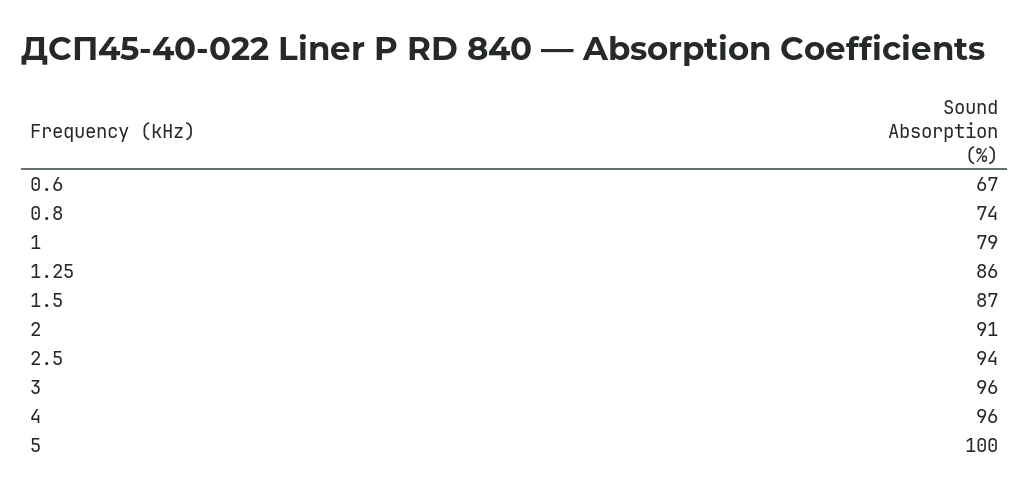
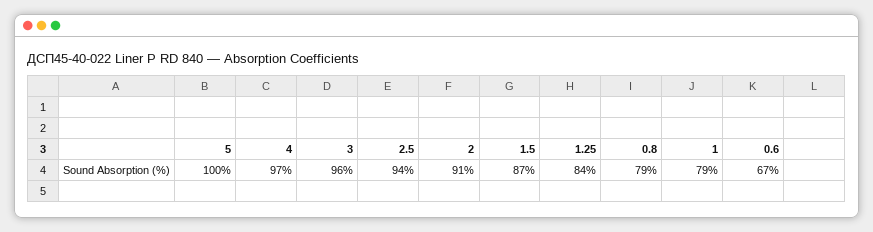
  {
    "0.6": 67,
-   "0.8": 74,
+   "0.8": 79,
    "1": 79,
-   "1.25": 86,
+   "1.25": 84,
    "1.5": 87,
    "2": 91,
    "2.5": 94,
    "3": 96,
-   "4": 96,
+   "4": 97,
    "5": 100
  }

